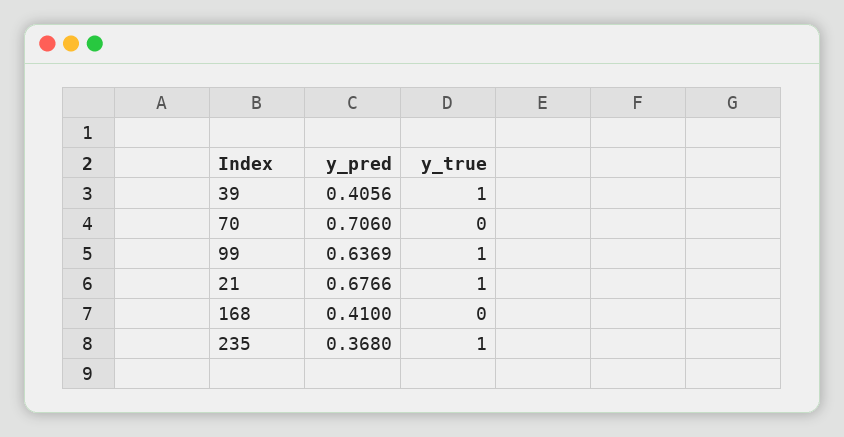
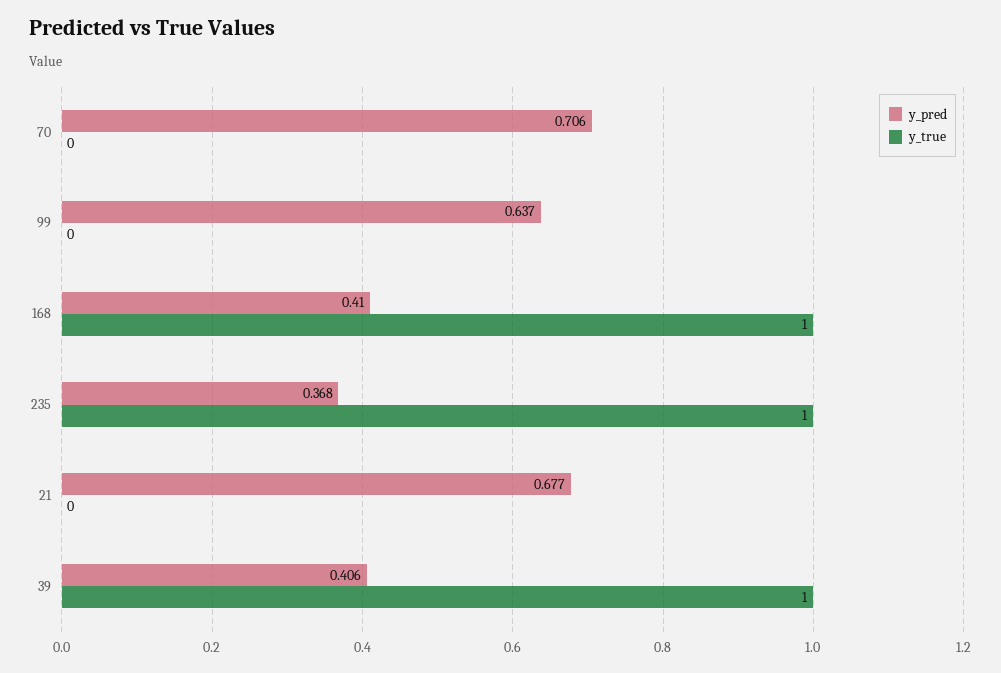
  {
    "y_pred": {
      "39": 0.4056,
      "70": 0.706,
      "99": 0.6369,
      "21": 0.6766,
      "168": 0.41,
      "235": 0.368
    },
    "y_true": {
      "39": 1,
      "70": 0,
-     "99": 1,
+     "99": 0,
-     "21": 1,
+     "21": 0,
-     "168": 0,
+     "168": 1,
      "235": 1
    }
  }

